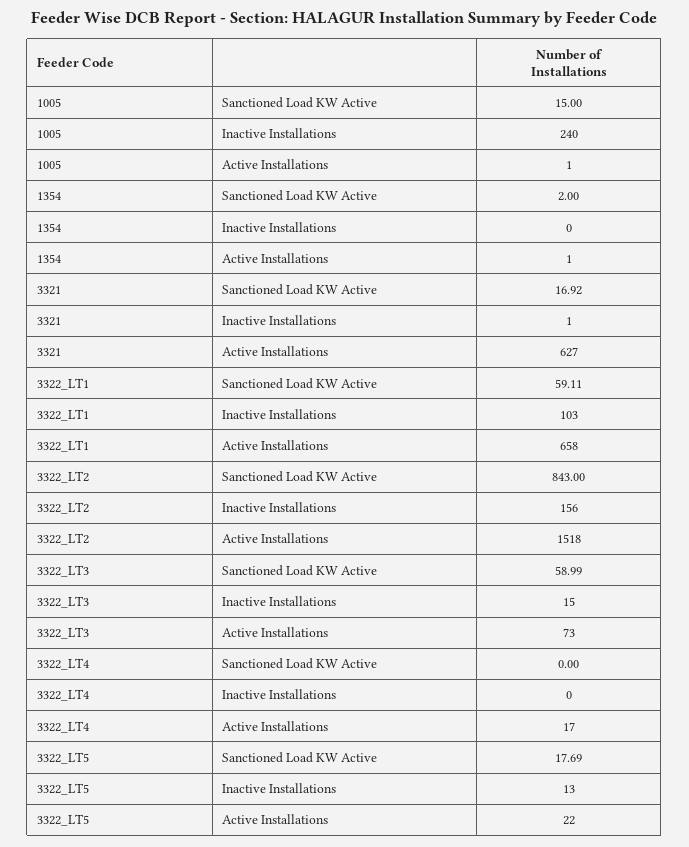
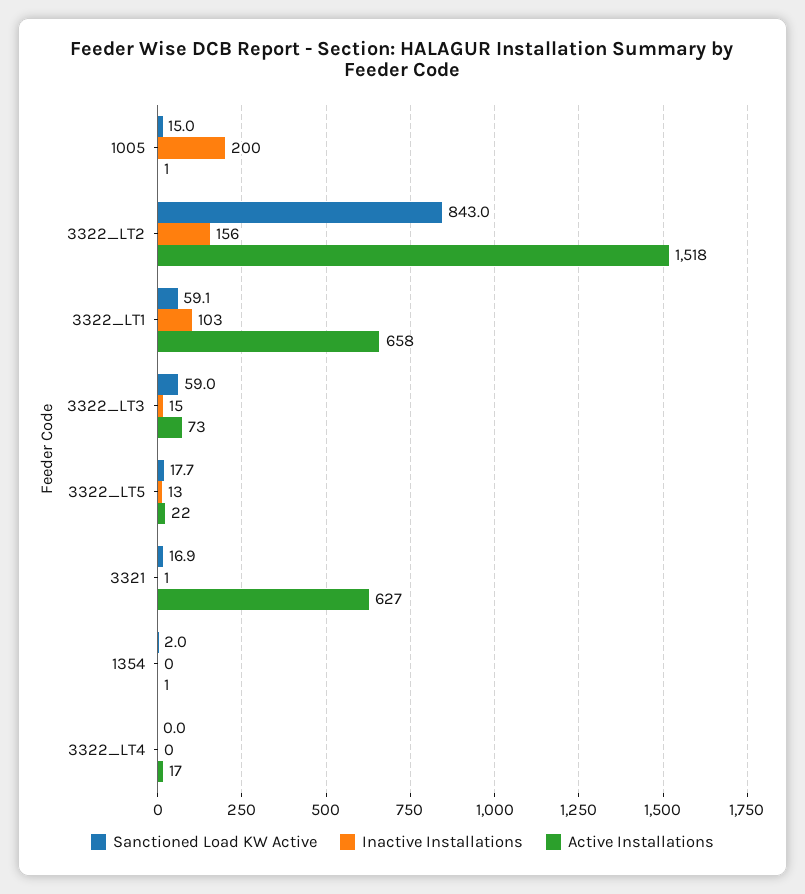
  {
    "Sanctioned Load KW Active": {
      "1005": 15,
      "1354": 2,
      "3321": 16.92,
      "3322_LT1": 59.11,
      "3322_LT2": 843,
      "3322_LT3": 58.99,
      "3322_LT4": 0,
      "3322_LT5": 17.69
    },
    "Inactive Installations": {
-     "1005": 240,
+     "1005": 200,
      "1354": 0,
      "3321": 1,
      "3322_LT1": 103,
      "3322_LT2": 156,
      "3322_LT3": 15,
      "3322_LT4": 0,
      "3322_LT5": 13
    },
    "Active Installations": {
      "1005": 1,
      "1354": 1,
      "3321": 627,
      "3322_LT1": 658,
      "3322_LT2": 1518,
      "3322_LT3": 73,
      "3322_LT4": 17,
      "3322_LT5": 22
    }
  }

